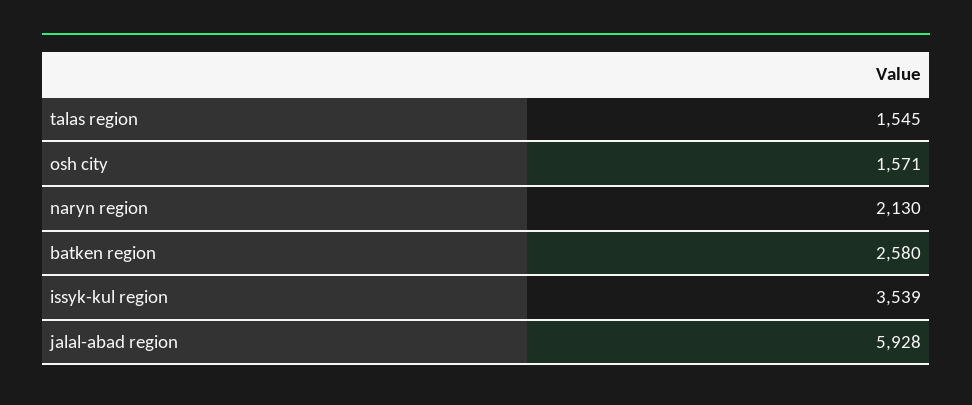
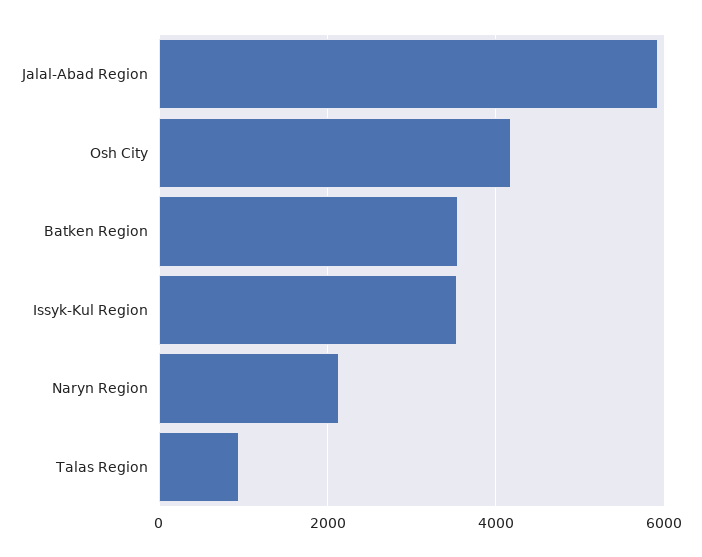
  {
-   "talas region": 1545,
+   "talas region": 1000,
-   "osh city": 1571,
+   "osh city": 4200,
    "naryn region": 2130,
-   "batken region": 2580,
+   "batken region": 3600,
    "issyk-kul region": 3539,
    "jalal-abad region": 5928
  }

